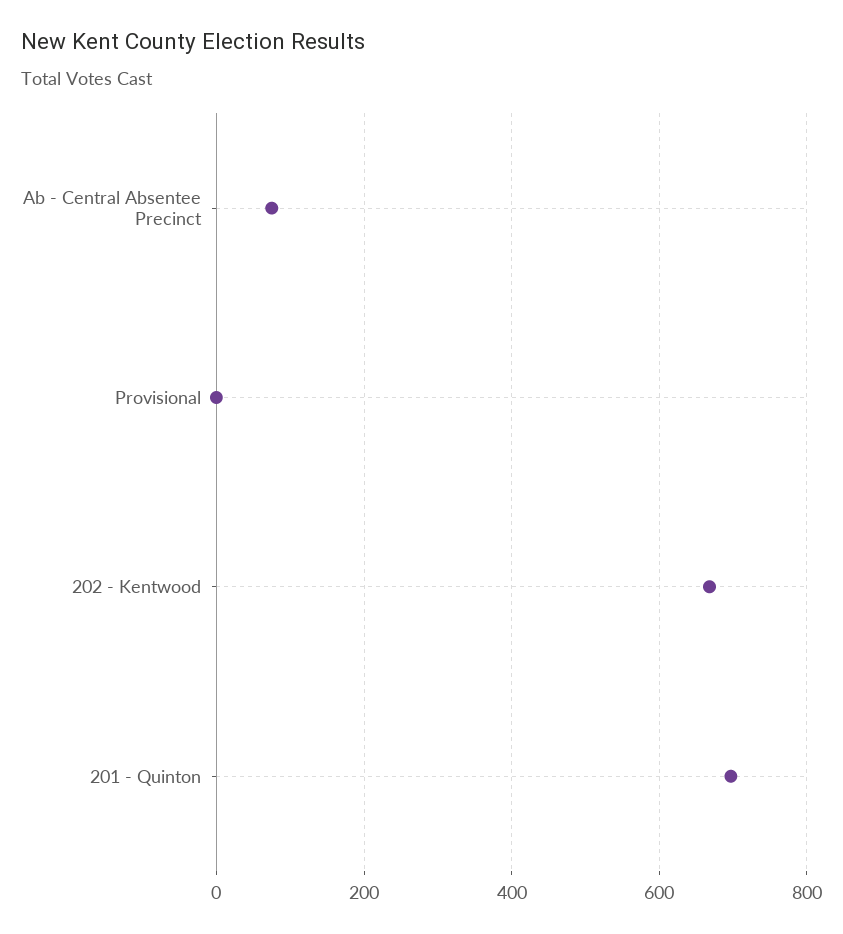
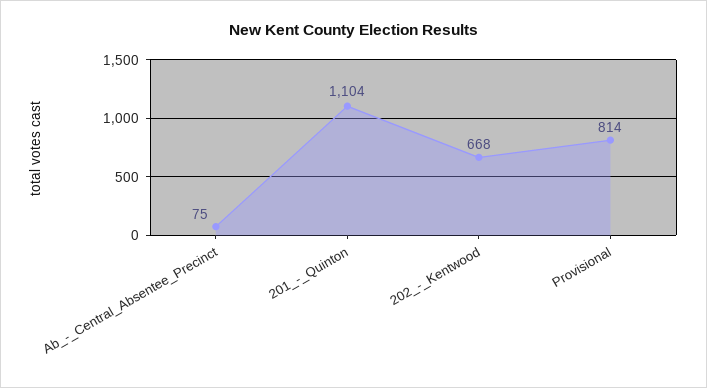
  {
    "Ab - Central Absentee Precinct": 75,
-   "Provisional": 0,
+   "Provisional": 814,
    "202 - Kentwood": 668,
-   "201 - Quinton": 700
+   "201 - Quinton": 1104
  }

